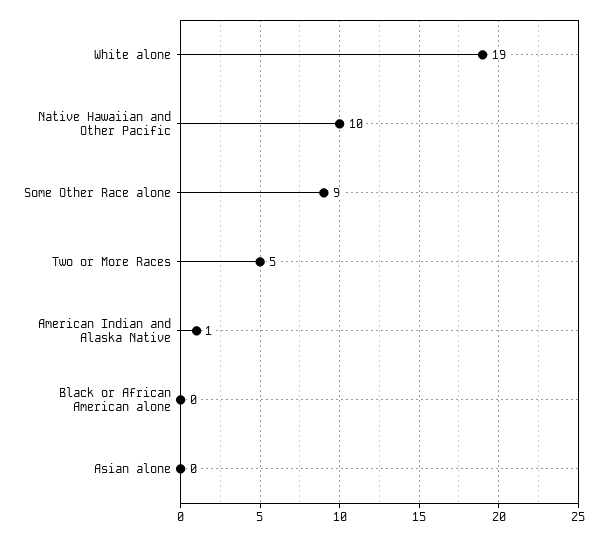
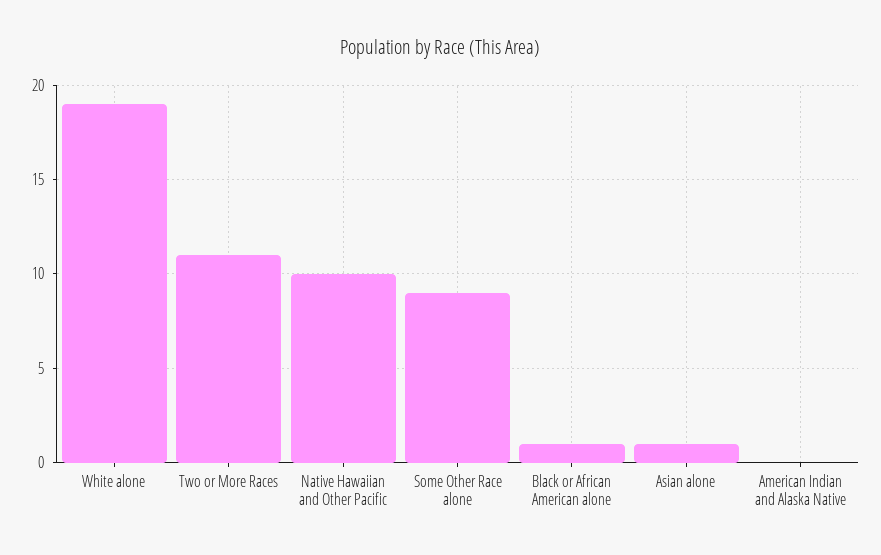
  {
    "White alone": 19,
    "Native Hawaiian and Other Pacific": 10,
    "Some Other Race alone": 9,
-   "Two or More Races": 5,
+   "Two or More Races": 11,
-   "American Indian and Alaska Native": 1,
+   "American Indian and Alaska Native": 0,
-   "Black or African American alone": 0,
+   "Black or African American alone": 1,
-   "Asian alone": 0
+   "Asian alone": 1
  }

